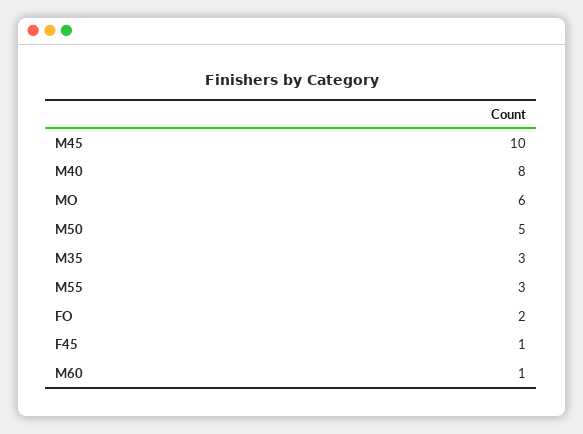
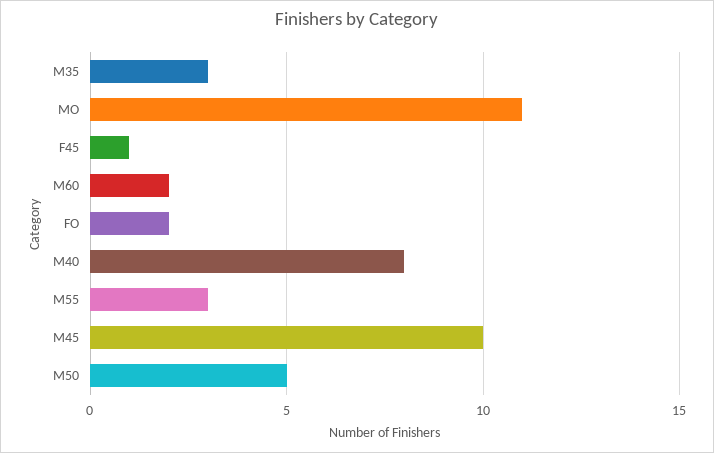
  {
    "M45": 10,
    "M40": 8,
-   "MO": 6,
+   "MO": 11,
    "M50": 5,
    "M35": 3,
    "M55": 3,
    "FO": 2,
    "F45": 1,
-   "M60": 1
+   "M60": 2
  }

